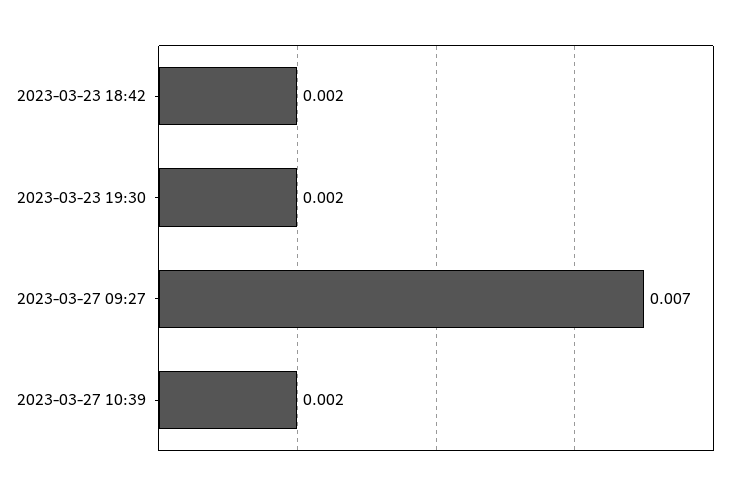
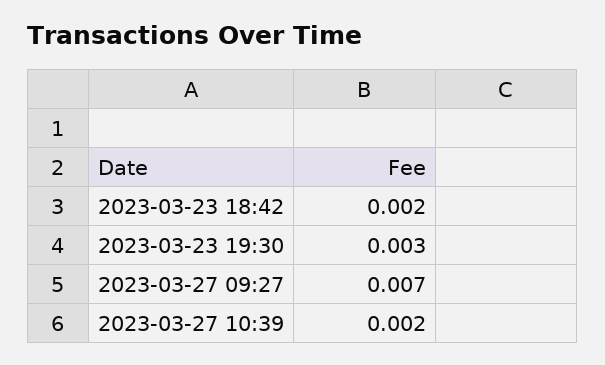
  {
    "2023-03-23 18:42": 0.002,
-   "2023-03-23 19:30": 0.002,
+   "2023-03-23 19:30": 0.003,
    "2023-03-27 09:27": 0.007,
    "2023-03-27 10:39": 0.002
  }

